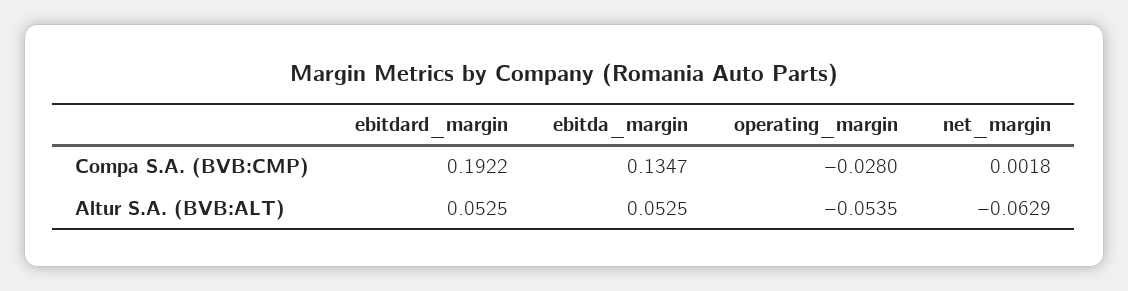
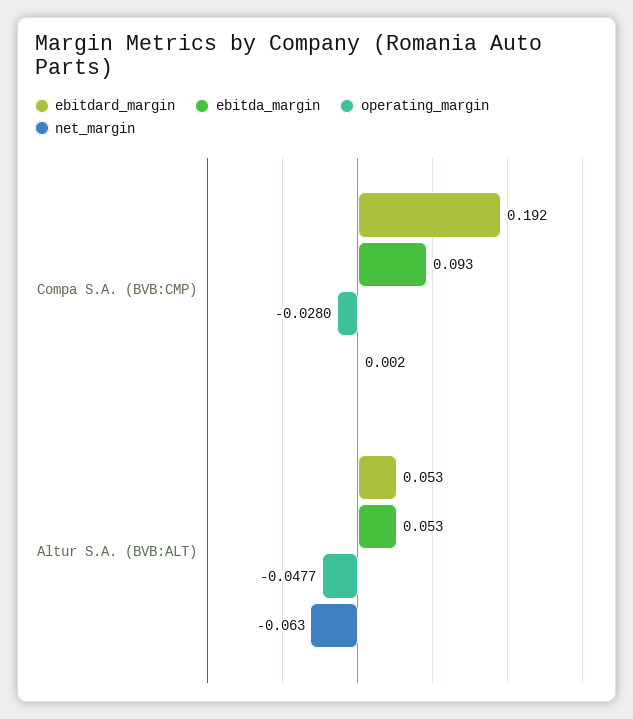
  {
    "ebitdard_margin": {
      "Compa S.A. (BVB:CMP)": 0.1922,
      "Altur S.A. (BVB:ALT)": 0.0525
    },
    "ebitda_margin": {
-     "Compa S.A. (BVB:CMP)": 0.1347,
+     "Compa S.A. (BVB:CMP)": 0.093,
      "Altur S.A. (BVB:ALT)": 0.0525
    },
    "operating_margin": {
      "Compa S.A. (BVB:CMP)": -0.028,
-     "Altur S.A. (BVB:ALT)": -0.0535
+     "Altur S.A. (BVB:ALT)": -0.0477
    },
    "net_margin": {
      "Compa S.A. (BVB:CMP)": 0.0018,
      "Altur S.A. (BVB:ALT)": -0.0629
    }
  }

